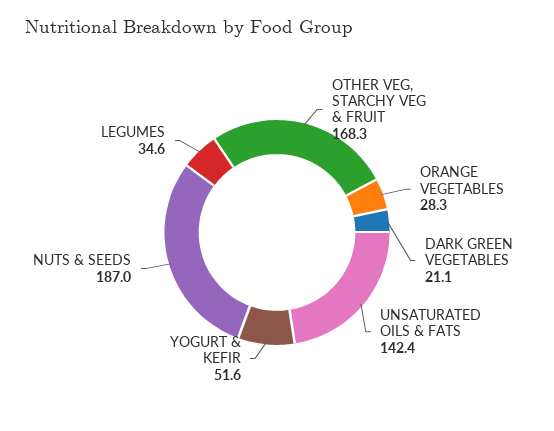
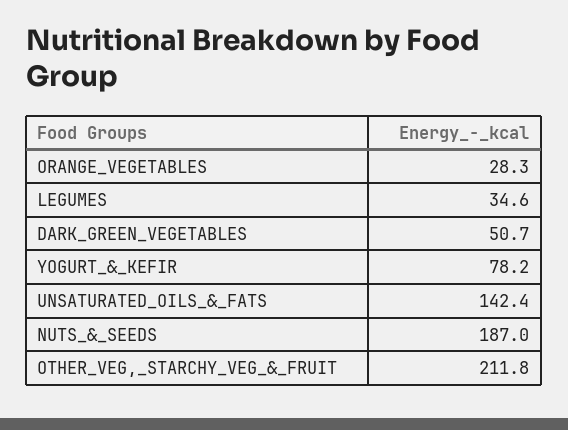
  {
-   "OTHER VEG, STARCHY VEG & FRUIT": 168.3,
+   "OTHER VEG, STARCHY VEG & FRUIT": 211.8,
    "ORANGE VEGETABLES": 28.3,
-   "DARK GREEN VEGETABLES": 21.1,
+   "DARK GREEN VEGETABLES": 50.7,
    "UNSATURATED OILS & FATS": 142.4,
-   "YOGURT & KEFIR": 51.6,
+   "YOGURT & KEFIR": 78.2,
    "NUTS & SEEDS": 187,
    "LEGUMES": 34.6
  }

